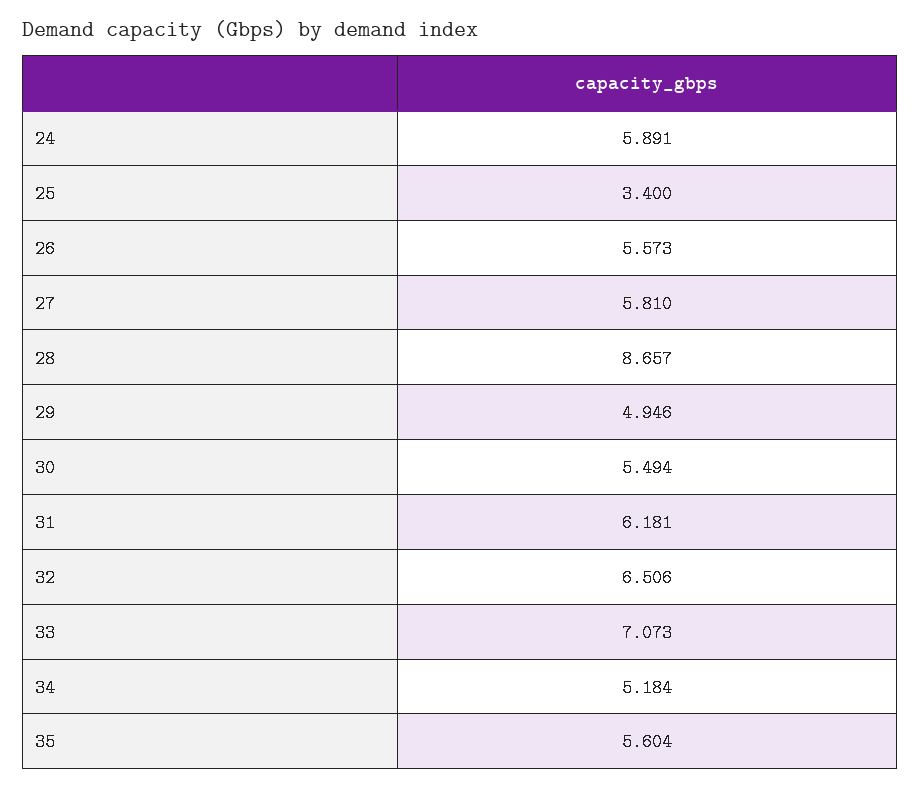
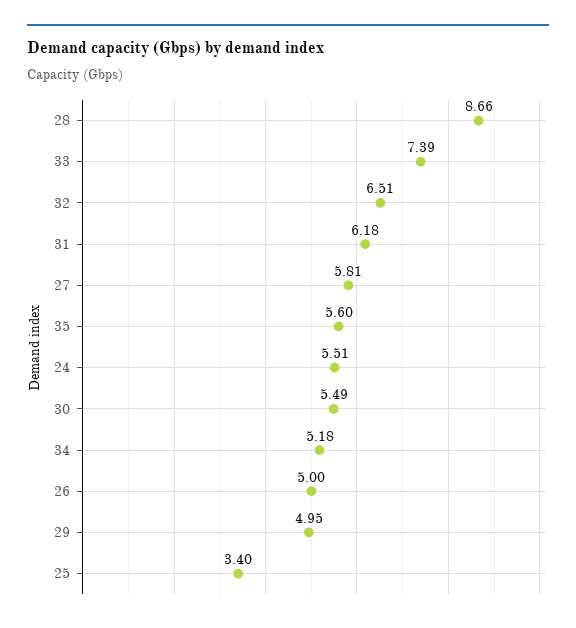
  {
-   "24": 5.891,
+   "24": 5.51,
    "25": 3.4,
-   "26": 5.573,
+   "26": 5,
    "27": 5.81,
    "28": 8.657,
    "29": 4.946,
    "30": 5.494,
    "31": 6.181,
    "32": 6.506,
-   "33": 7.073,
+   "33": 7.39,
    "34": 5.184,
    "35": 5.604
  }

